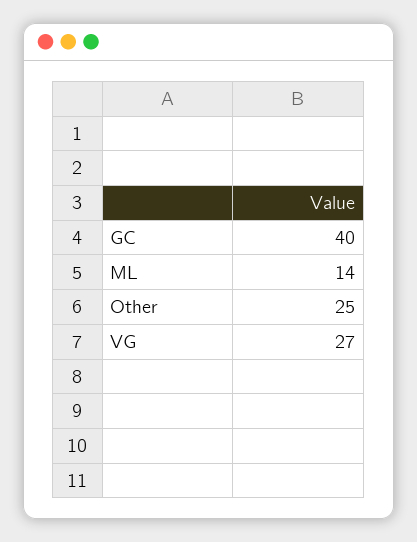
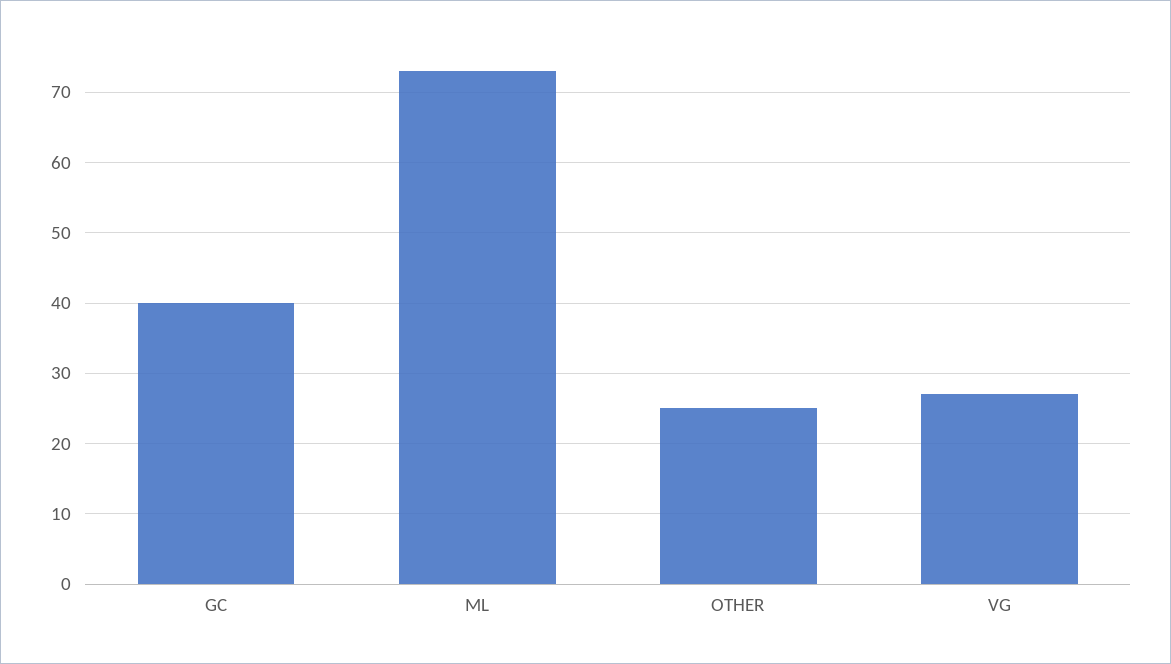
  {
    "GC": 40,
-   "ML": 14,
+   "ML": 73,
    "Other": 25,
    "VG": 27
  }

